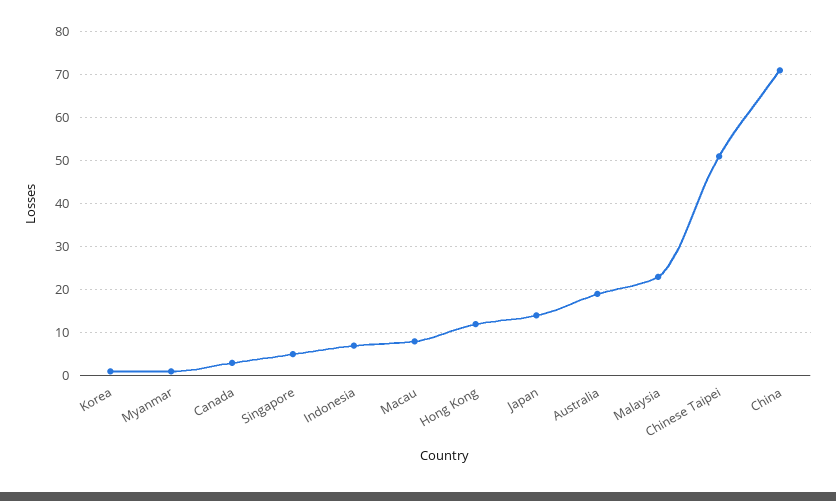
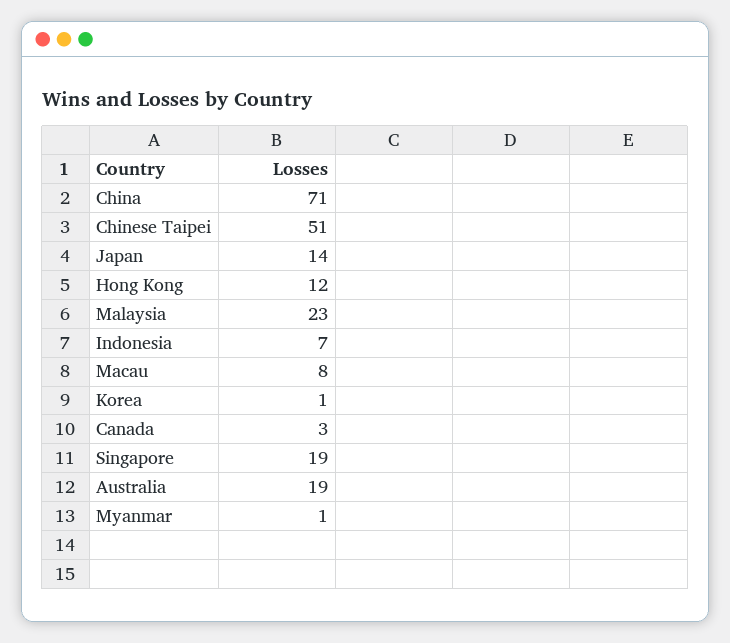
  {
    "Korea": 1,
    "Myanmar": 1,
    "Canada": 3,
-   "Singapore": 5,
+   "Singapore": 19,
    "Indonesia": 7,
    "Macau": 8,
    "Hong Kong": 12,
    "Japan": 14,
    "Australia": 19,
    "Malaysia": 23,
    "Chinese Taipei": 51,
    "China": 71
  }

